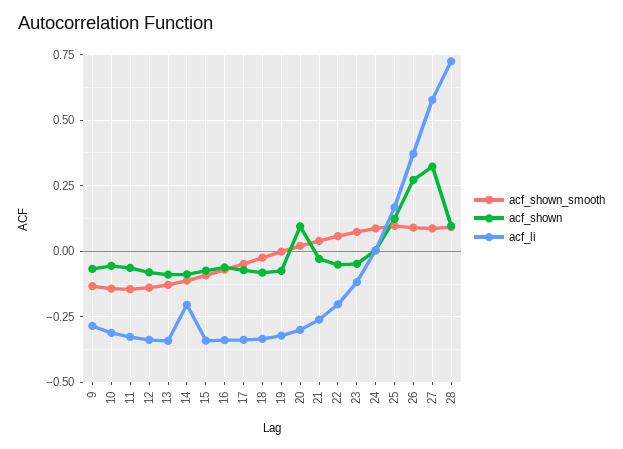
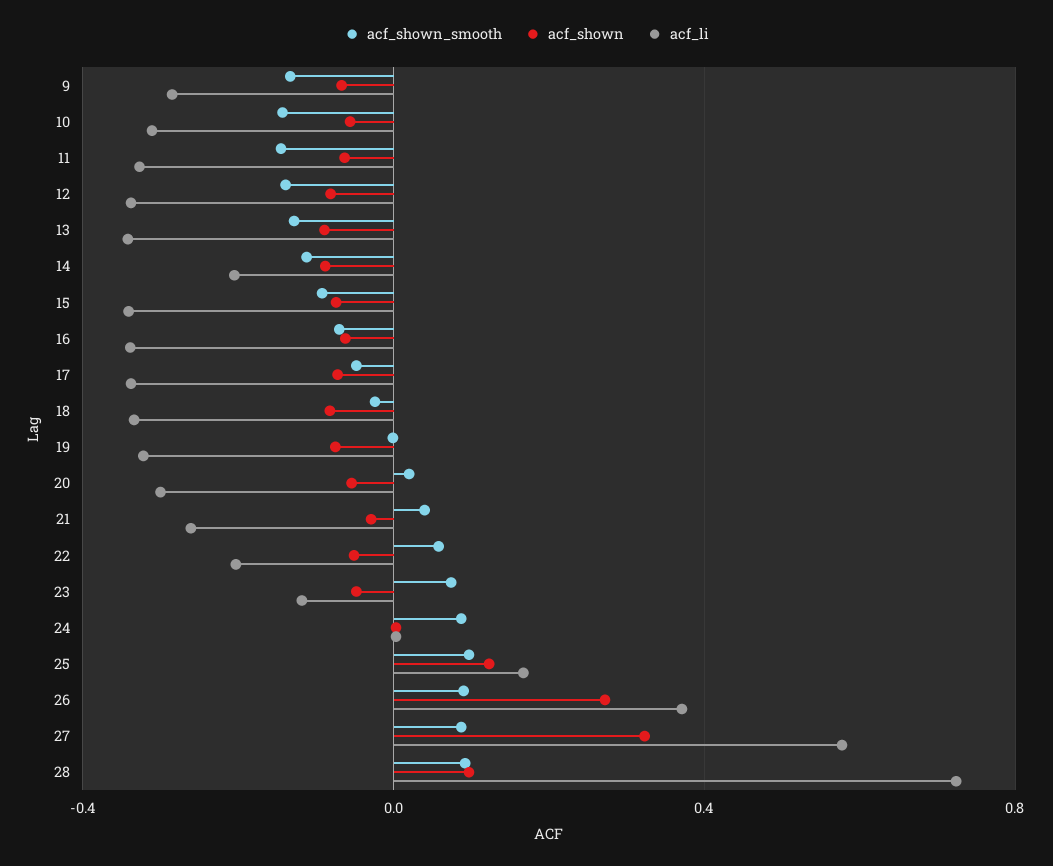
  {
    "acf_shown_smooth": {
      "9": -0.125,
      "10": -0.15,
      "11": -0.15,
      "12": -0.15,
      "13": -0.125,
      "14": -0.1,
      "15": -0.1,
      "16": -0.075,
      "17": -0.05,
      "18": -0.025,
      "19": 0,
      "20": 0.025,
      "21": 0.05,
      "22": 0.05,
      "23": 0.075,
      "24": 0.075,
      "25": 0.1,
      "26": 0.1,
      "27": 0.075,
      "28": 0.1
    },
    "acf_shown": {
      "9": -0.075,
      "10": -0.05,
      "11": -0.075,
      "12": -0.075,
      "13": -0.1,
      "14": -0.1,
      "15": -0.075,
      "16": -0.05,
      "17": -0.075,
      "18": -0.075,
      "19": -0.075,
-     "20": 0.1,
+     "20": -0.05,
      "21": -0.025,
      "22": -0.05,
      "23": -0.05,
      "24": 0,
      "25": 0.125,
      "26": 0.275,
      "27": 0.325,
      "28": 0.1
    },
    "acf_li": {
      "9": -0.275,
      "10": -0.3,
      "11": -0.325,
      "12": -0.35,
      "13": -0.35,
      "14": -0.2,
      "15": -0.35,
      "16": -0.35,
      "17": -0.35,
      "18": -0.325,
      "19": -0.325,
      "20": -0.3,
      "21": -0.25,
      "22": -0.2,
      "23": -0.125,
      "24": 0,
      "25": 0.175,
      "26": 0.375,
      "27": 0.575,
      "28": 0.725
    }
  }

